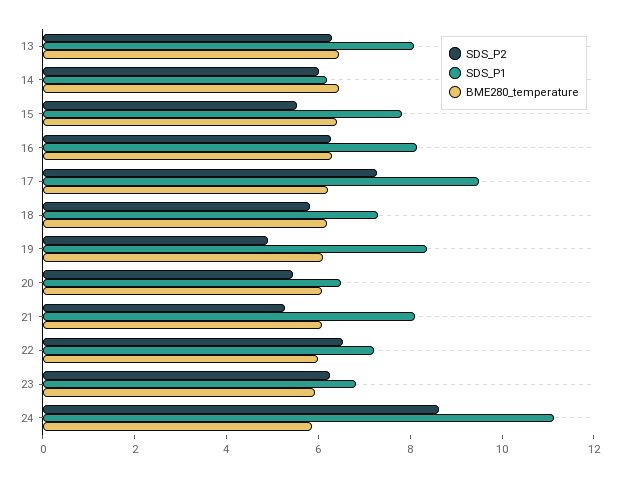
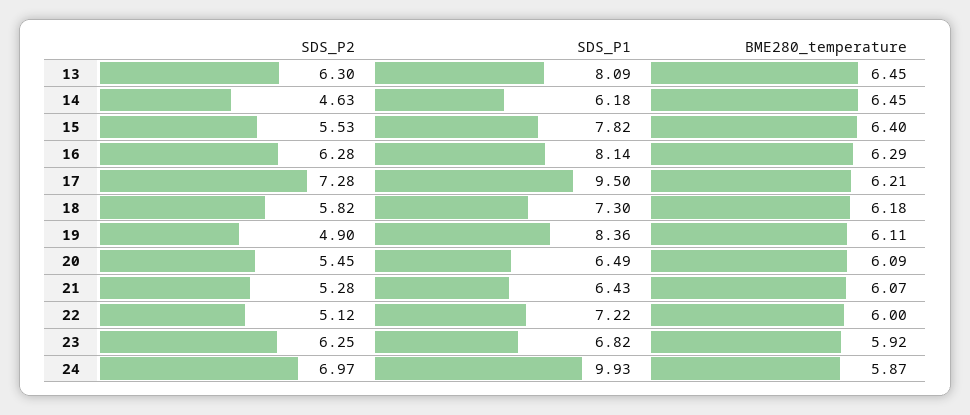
  {
    "SDS_P2": {
      "13": 6.3,
-     "14": 6,
+     "14": 4.63,
      "15": 5.53,
      "16": 6.28,
      "17": 7.28,
      "18": 5.82,
      "19": 4.9,
      "20": 5.45,
      "21": 5.28,
-     "22": 6.5,
+     "22": 5.12,
      "23": 6.25,
-     "24": 8.5
+     "24": 6.97
    },
    "SDS_P1": {
      "13": 8.09,
      "14": 6.18,
      "15": 7.82,
      "16": 8.14,
      "17": 9.5,
      "18": 7.3,
      "19": 8.36,
      "20": 6.49,
-     "21": 8,
+     "21": 6.43,
      "22": 7.22,
      "23": 6.82,
-     "24": 11
+     "24": 9.93
    },
    "BME280_temperature": {
      "13": 6.45,
      "14": 6.45,
      "15": 6.4,
      "16": 6.29,
      "17": 6.21,
      "18": 6.18,
      "19": 6.11,
      "20": 6.09,
      "21": 6.07,
      "22": 6,
      "23": 5.92,
      "24": 5.87
    }
  }

